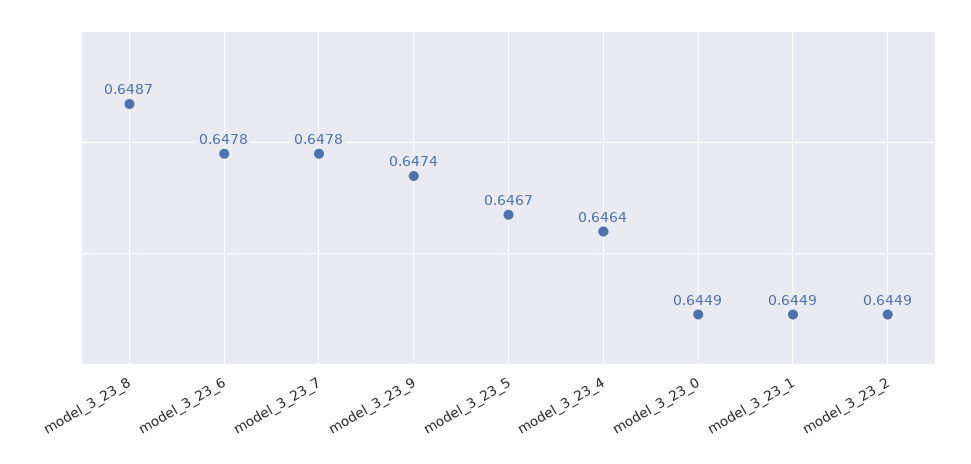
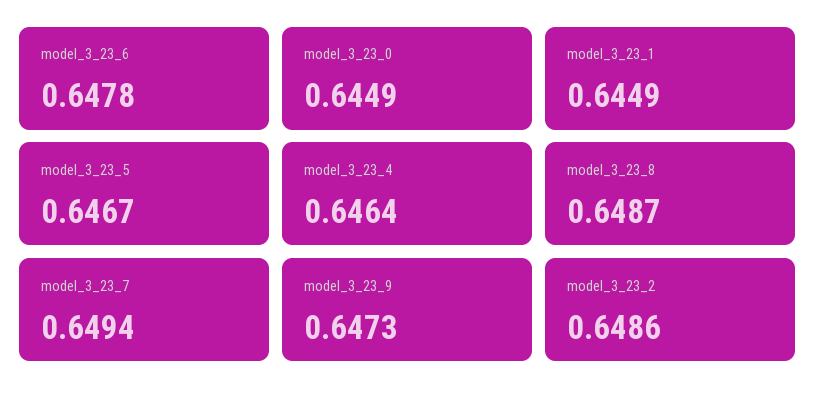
  {
    "model_3_23_8": 0.6487,
    "model_3_23_6": 0.6478,
-   "model_3_23_7": 0.6478,
+   "model_3_23_7": 0.6494,
-   "model_3_23_9": 0.6474,
+   "model_3_23_9": 0.6473,
    "model_3_23_5": 0.6467,
    "model_3_23_4": 0.6464,
    "model_3_23_0": 0.6449,
    "model_3_23_1": 0.6449,
-   "model_3_23_2": 0.6449
+   "model_3_23_2": 0.6486
  }

